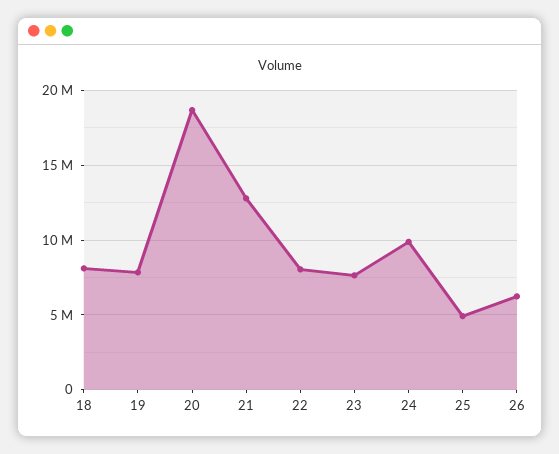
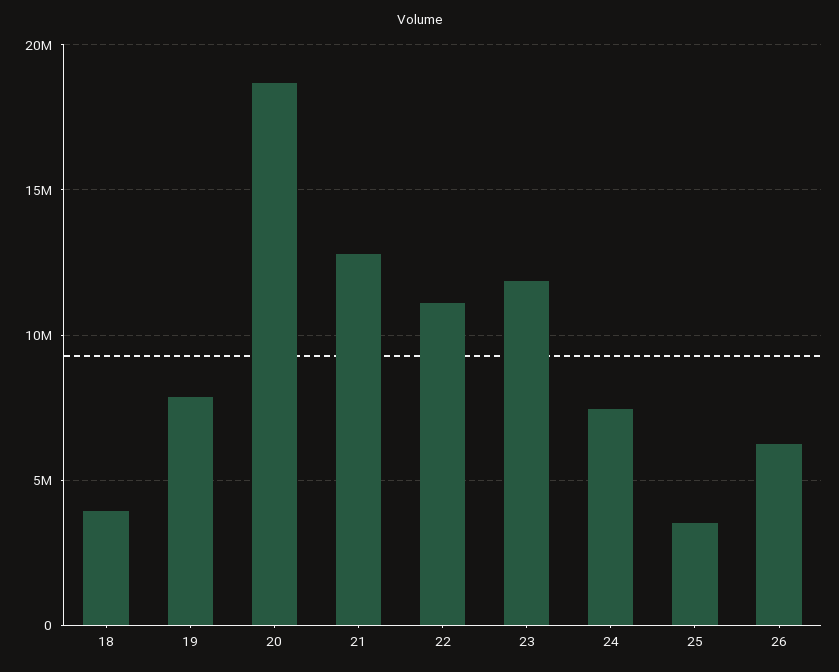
  {
-   "18": 8000000,
+   "18": 4000000,
    "19": 8000000,
    "20": 18500000,
    "21": 13000000,
-   "22": 8000000,
+   "22": 11000000,
-   "23": 7500000,
+   "23": 12000000,
-   "24": 10000000,
+   "24": 7500000,
-   "25": 5000000,
+   "25": 3500000,
    "26": 6000000
  }

